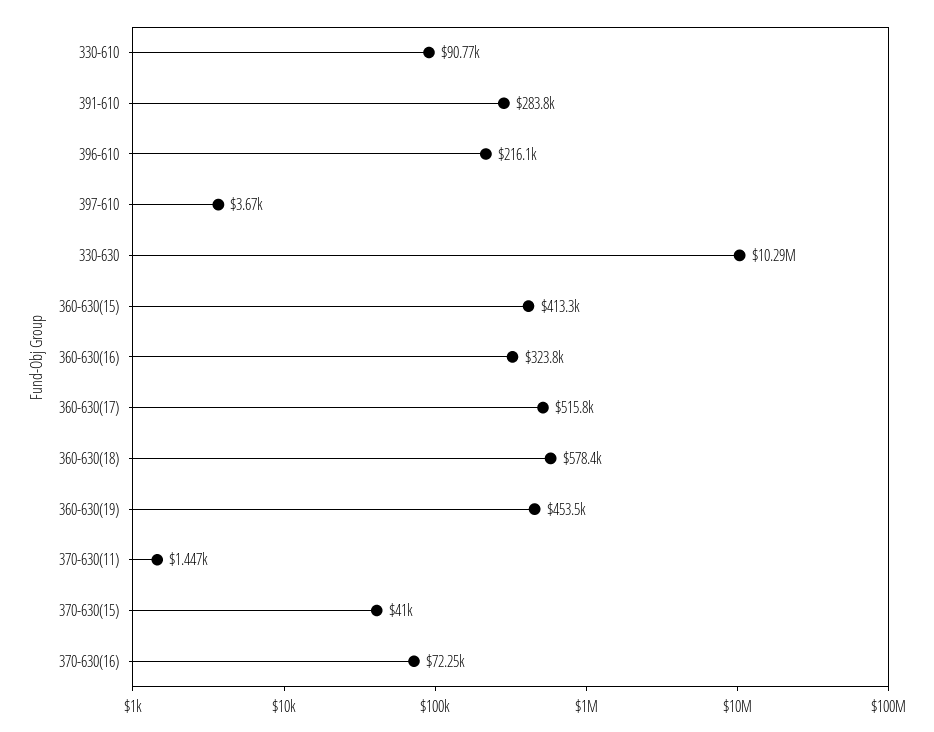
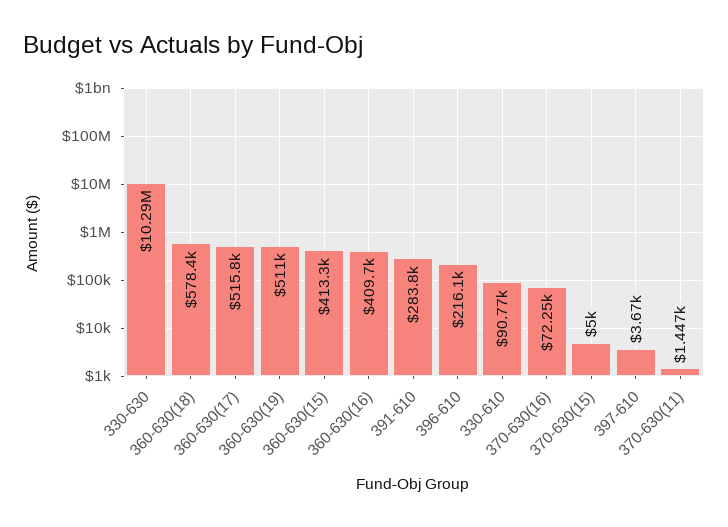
  {
    "330-610": 90770,
    "391-610": 283800,
    "396-610": 216100,
    "397-610": 3670,
    "330-630": 10290000,
    "360-630(15)": 413300,
-   "360-630(16)": 323800,
+   "360-630(16)": 409700,
    "360-630(17)": 515800,
    "360-630(18)": 578400,
-   "360-630(19)": 453500,
+   "360-630(19)": 511000,
    "370-630(11)": 1447,
-   "370-630(15)": 41000,
+   "370-630(15)": 5000,
    "370-630(16)": 72250
  }

